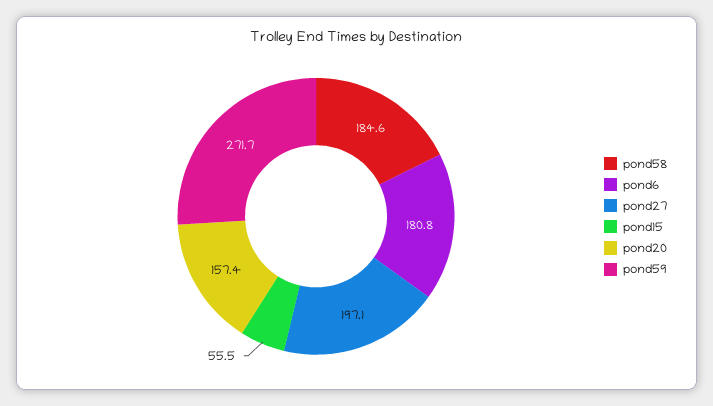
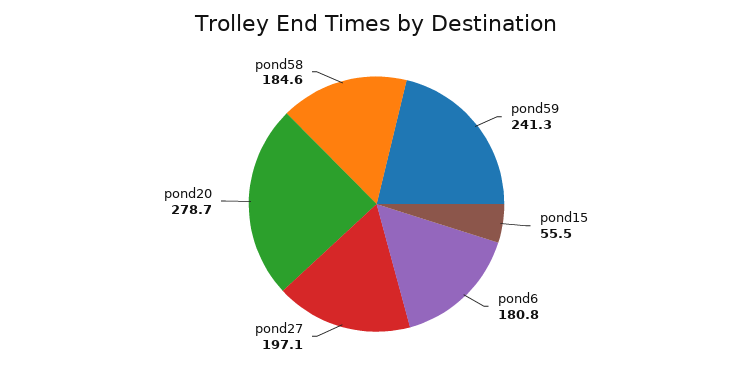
  {
    "pond58": 184.6,
    "pond6": 180.8,
    "pond27": 197.1,
    "pond15": 55.5,
-   "pond20": 157.4,
+   "pond20": 278.7,
-   "pond59": 271.7
+   "pond59": 241.3
  }

